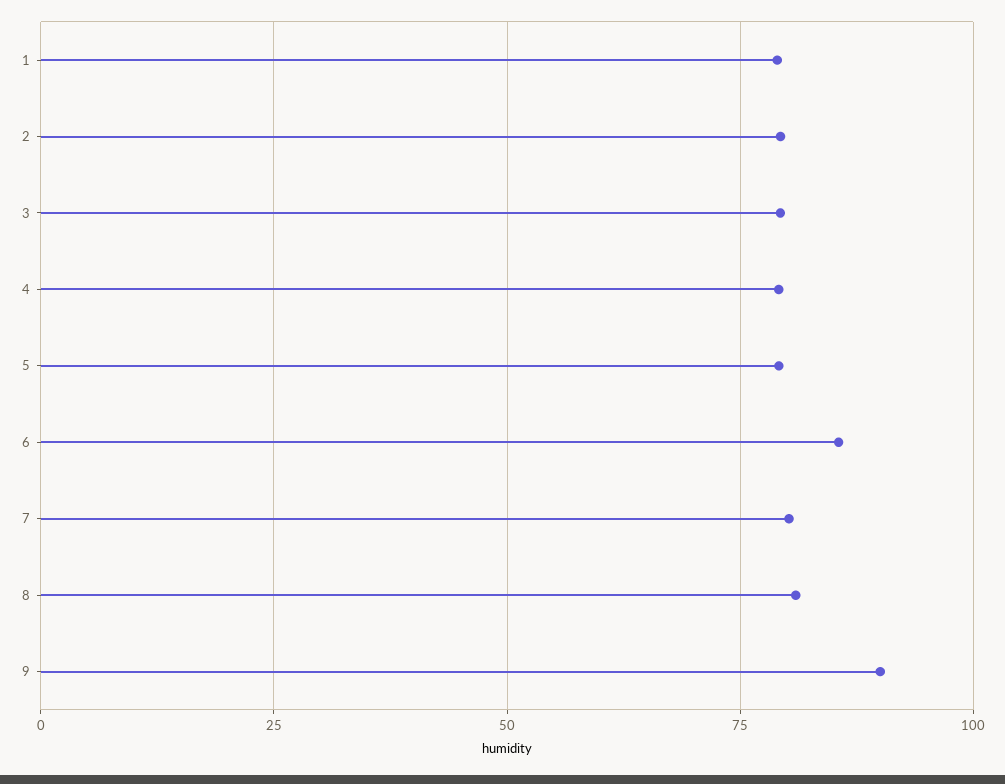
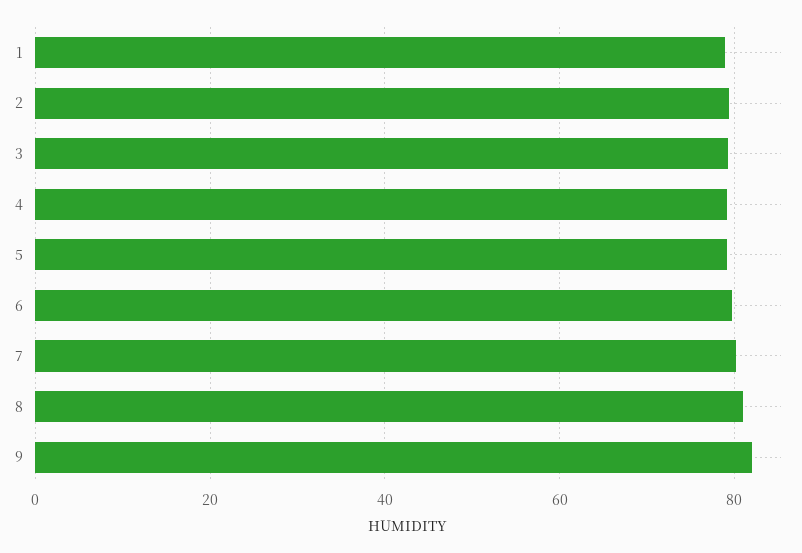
  {
    "1": 78,
    "2": 80,
    "3": 80,
    "4": 80,
    "5": 80,
-   "6": 85,
+   "6": 80,
    "7": 80,
    "8": 80,
-   "9": 90
+   "9": 82
  }

